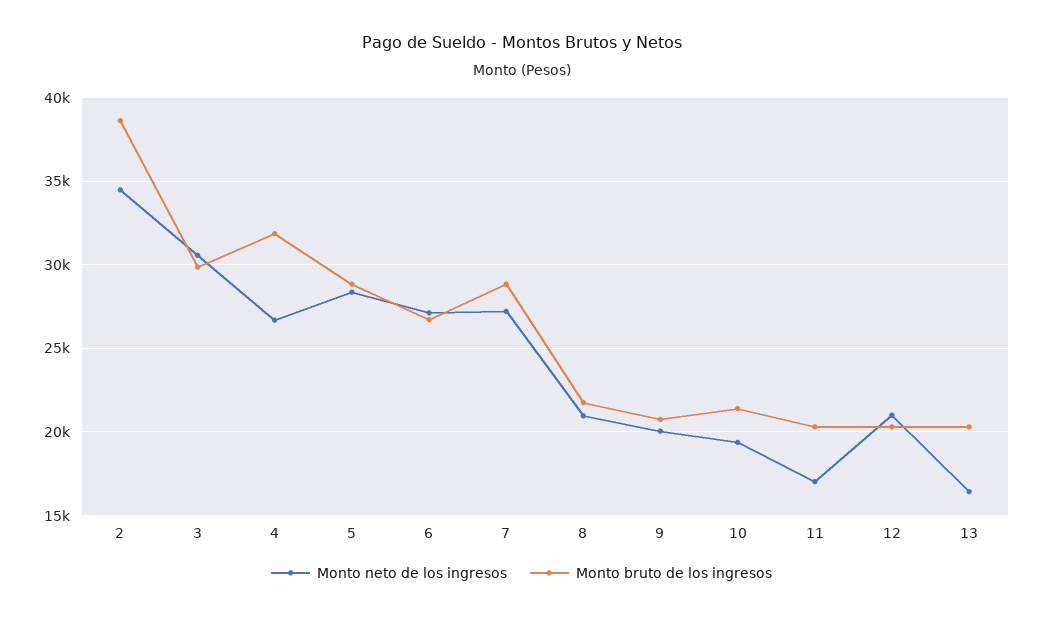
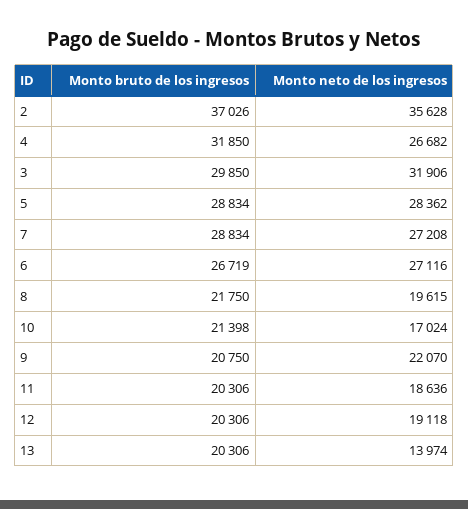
  {
    "Monto neto de los ingresos": {
-     "2": 34500,
+     "2": 35628,
-     "3": 30500,
+     "3": 31906,
      "4": 26682,
      "5": 28362,
      "6": 27116,
      "7": 27208,
-     "8": 21000,
+     "8": 19615,
-     "9": 20000,
+     "9": 22070,
-     "10": 19500,
+     "10": 17024,
-     "11": 17000,
+     "11": 18636,
-     "12": 21000,
+     "12": 19118,
-     "13": 16500
+     "13": 13974
    },
    "Monto bruto de los ingresos": {
-     "2": 38500,
+     "2": 37026,
      "3": 29850,
      "4": 31850,
      "5": 28834,
      "6": 26719,
      "7": 28834,
      "8": 21750,
      "9": 20750,
      "10": 21398,
      "11": 20306,
      "12": 20306,
      "13": 20306
    }
  }

